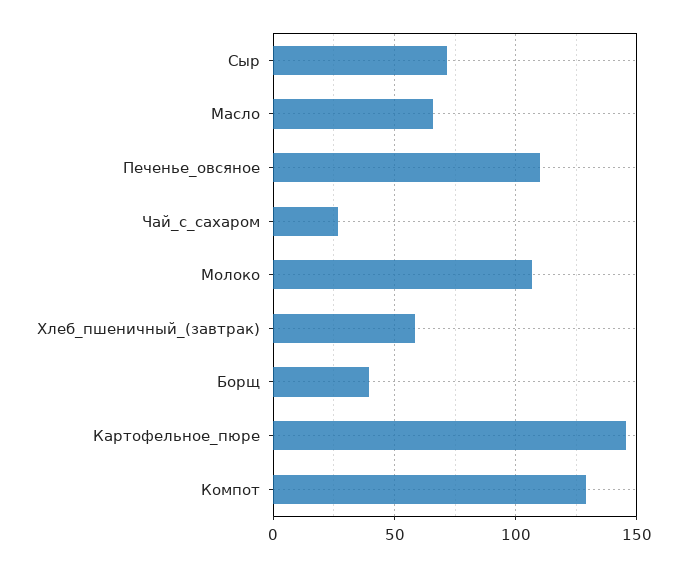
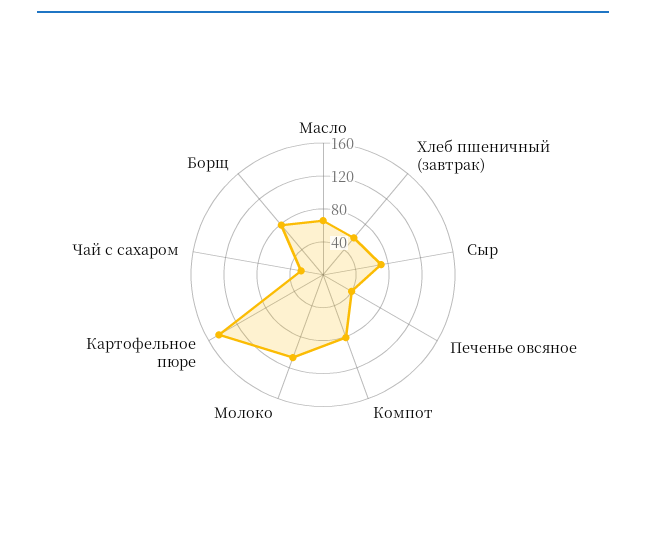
  {
    "Сыр": 70,
    "Масло": 65,
-   "Печенье_овсяное": 110,
+   "Печенье_овсяное": 40,
    "Чай_с_сахаром": 25,
    "Молоко": 105,
    "Хлеб_пшеничный_(завтрак)": 60,
-   "Борщ": 40,
+   "Борщ": 80,
    "Картофельное_пюре": 145,
-   "Компот": 130
+   "Компот": 80
  }

